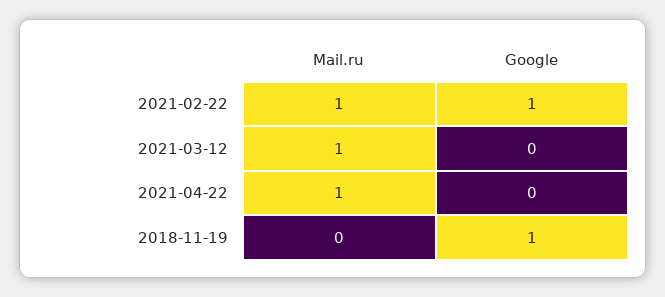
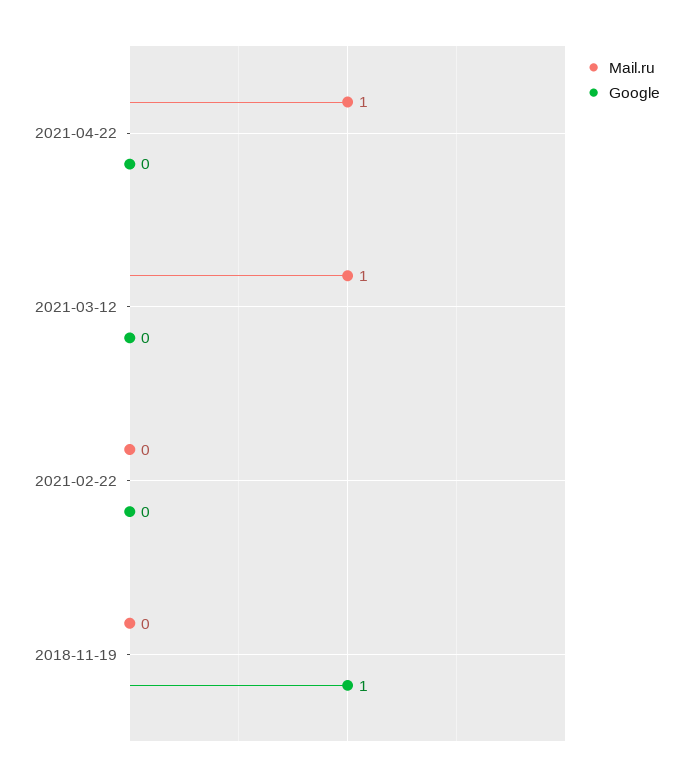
  {
    "Mail.ru": {
-     "2021-02-22": 1,
+     "2021-02-22": 0,
      "2021-03-12": 1,
      "2021-04-22": 1,
      "2018-11-19": 0
    },
    "Google": {
-     "2021-02-22": 1,
+     "2021-02-22": 0,
      "2021-03-12": 0,
      "2021-04-22": 0,
      "2018-11-19": 1
    }
  }

